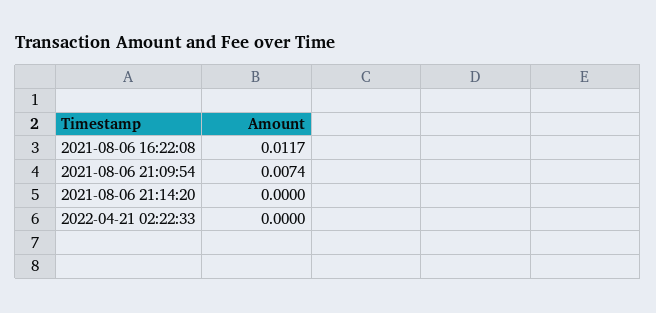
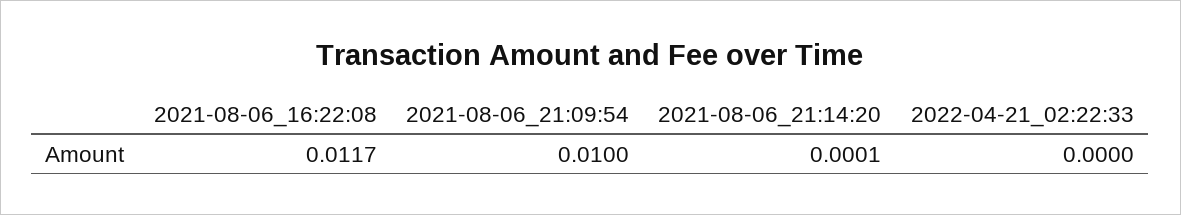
  {
    "2021-08-06 16:22:08": 0.0117,
-   "2021-08-06 21:09:54": 0.0074,
+   "2021-08-06 21:09:54": 0.01,
-   "2021-08-06 21:14:20": 0,
+   "2021-08-06 21:14:20": 0.0001,
    "2022-04-21 02:22:33": 0
  }

